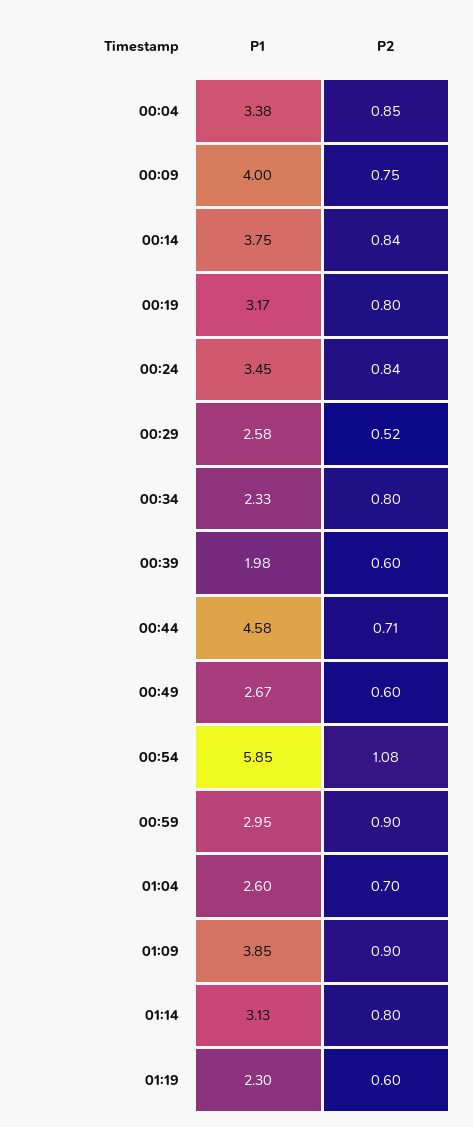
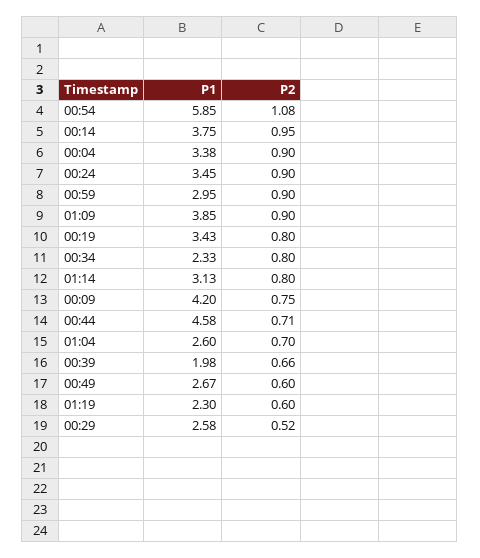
  {
    "P1": {
      "00:04": 3.38,
-     "00:09": 4,
+     "00:09": 4.2,
      "00:14": 3.75,
-     "00:19": 3.17,
+     "00:19": 3.43,
      "00:24": 3.45,
      "00:29": 2.58,
      "00:34": 2.33,
      "00:39": 1.98,
      "00:44": 4.58,
      "00:49": 2.67,
      "00:54": 5.85,
      "00:59": 2.95,
      "01:04": 2.6,
      "01:09": 3.85,
      "01:14": 3.13,
      "01:19": 2.3
    },
    "P2": {
-     "00:04": 0.85,
+     "00:04": 0.9,
      "00:09": 0.75,
-     "00:14": 0.84,
+     "00:14": 0.95,
      "00:19": 0.8,
-     "00:24": 0.84,
+     "00:24": 0.9,
      "00:29": 0.52,
      "00:34": 0.8,
-     "00:39": 0.6,
+     "00:39": 0.66,
      "00:44": 0.71,
      "00:49": 0.6,
      "00:54": 1.08,
      "00:59": 0.9,
      "01:04": 0.7,
      "01:09": 0.9,
      "01:14": 0.8,
      "01:19": 0.6
    }
  }

